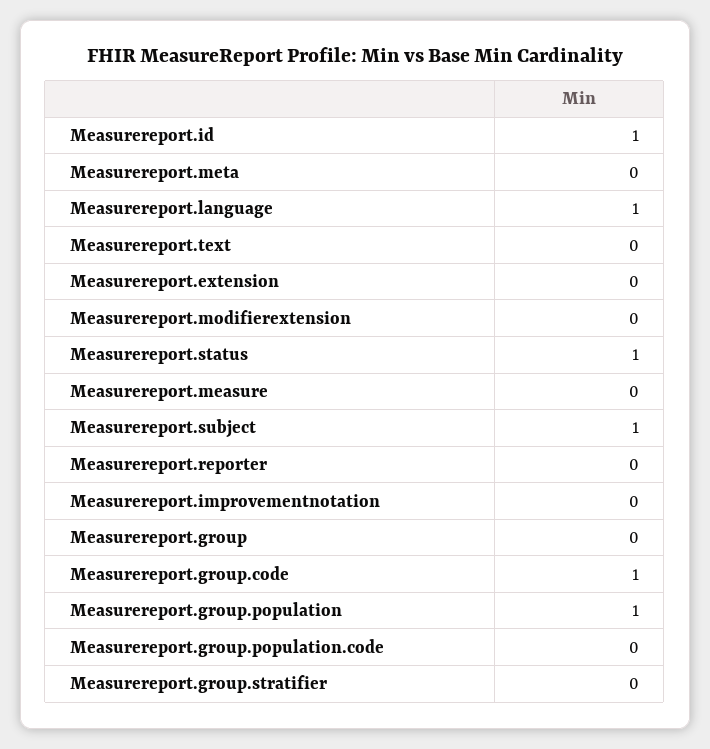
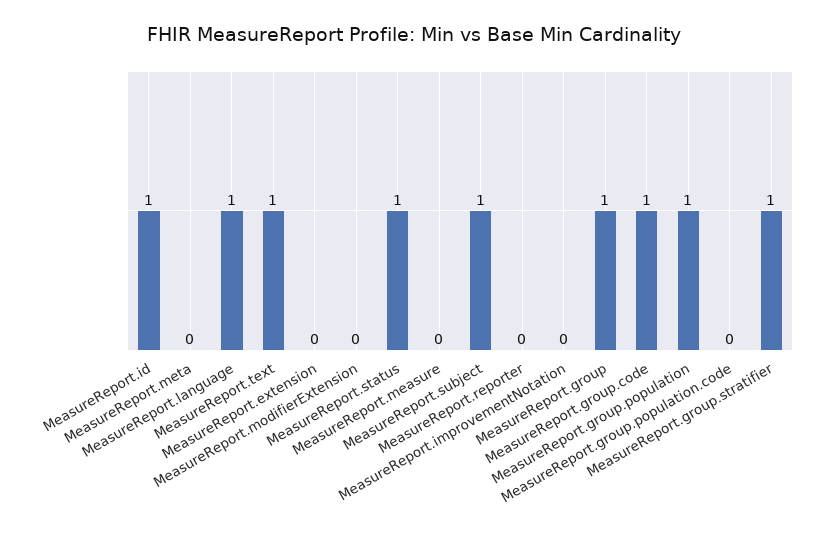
  {
    "Measurereport.id": 1,
    "Measurereport.meta": 0,
    "Measurereport.language": 1,
-   "Measurereport.text": 0,
+   "Measurereport.text": 1,
    "Measurereport.extension": 0,
    "Measurereport.modifierextension": 0,
    "Measurereport.status": 1,
    "Measurereport.measure": 0,
    "Measurereport.subject": 1,
    "Measurereport.reporter": 0,
    "Measurereport.improvementnotation": 0,
-   "Measurereport.group": 0,
+   "Measurereport.group": 1,
    "Measurereport.group.code": 1,
    "Measurereport.group.population": 1,
    "Measurereport.group.population.code": 0,
-   "Measurereport.group.stratifier": 0
+   "Measurereport.group.stratifier": 1
  }

